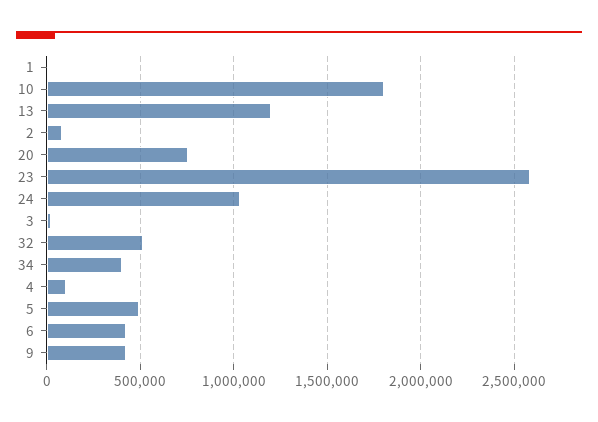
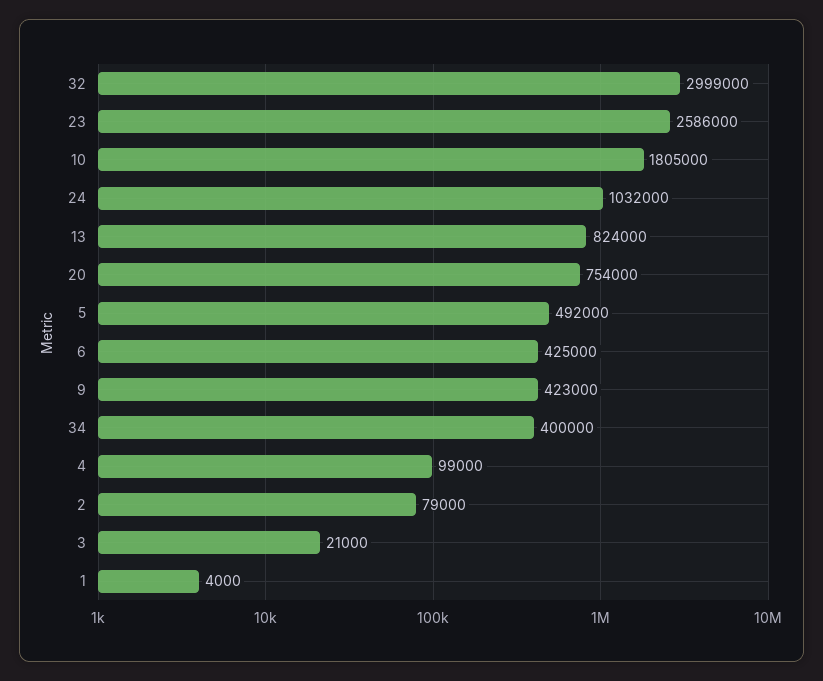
  {
    "1": 4000,
    "10": 1805000,
-   "13": 1200000,
+   "13": 824000,
    "2": 79000,
    "20": 754000,
    "23": 2586000,
    "24": 1032000,
    "3": 21000,
-   "32": 500000,
+   "32": 2999000,
    "34": 400000,
    "4": 99000,
    "5": 492000,
    "6": 425000,
    "9": 423000
  }

